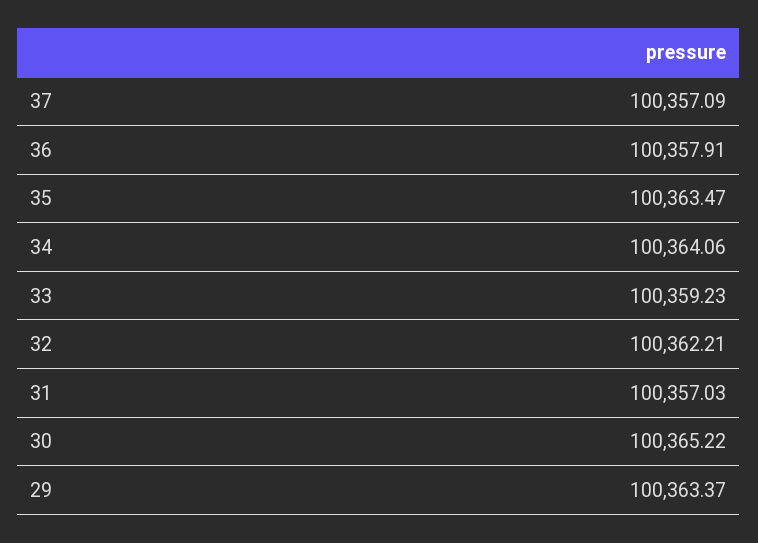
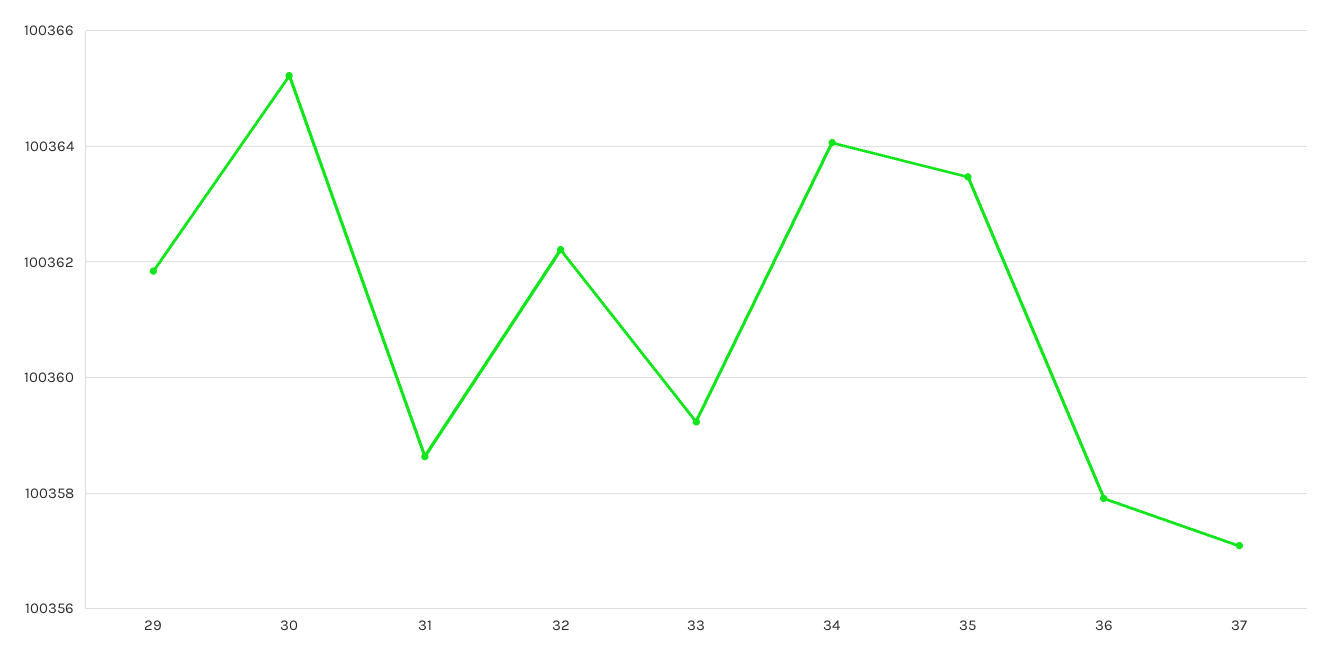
  {
    "37": 100357.09,
    "36": 100357.91,
    "35": 100363.47,
    "34": 100364.06,
    "33": 100359.23,
    "32": 100362.21,
-   "31": 100357.03,
+   "31": 100358.6,
    "30": 100365.22,
-   "29": 100363.37
+   "29": 100361.8
  }

